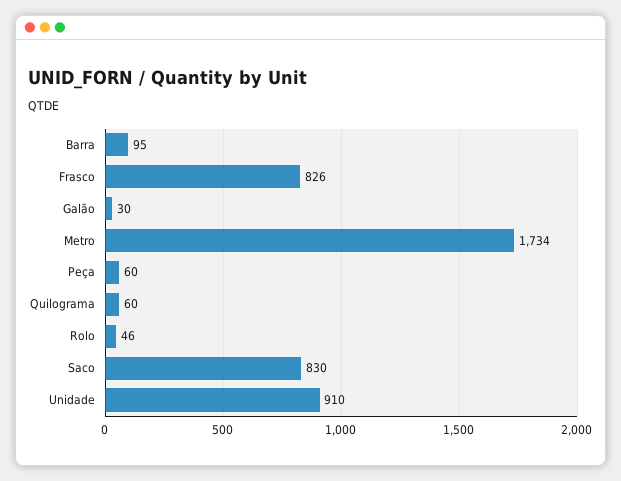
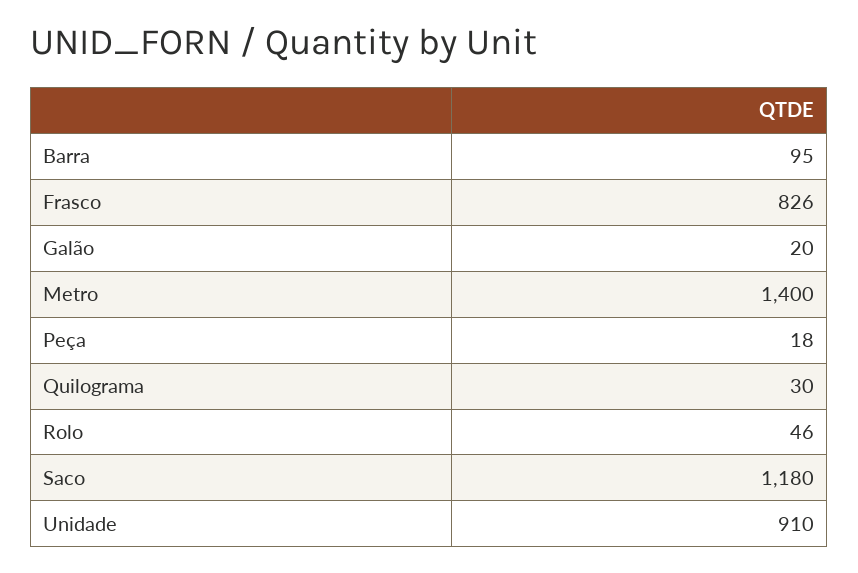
  {
    "Barra": 95,
    "Frasco": 826,
-   "Galão": 30,
+   "Galão": 20,
-   "Metro": 1734,
+   "Metro": 1400,
-   "Peça": 60,
+   "Peça": 18,
-   "Quilograma": 60,
+   "Quilograma": 30,
    "Rolo": 46,
-   "Saco": 830,
+   "Saco": 1180,
    "Unidade": 910
  }

